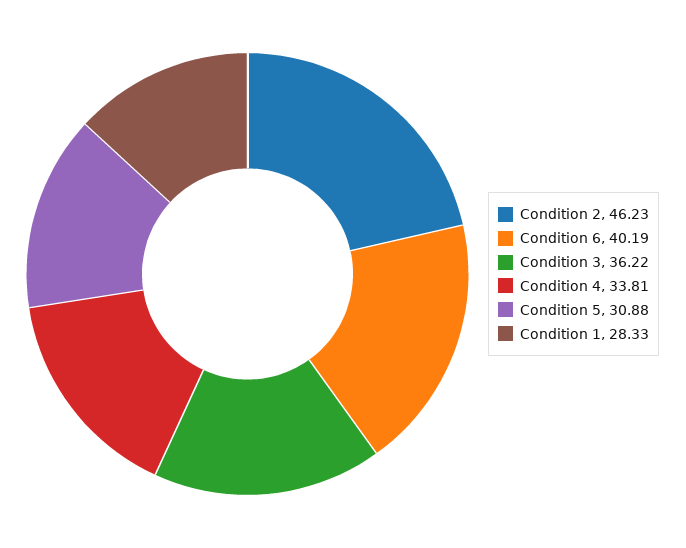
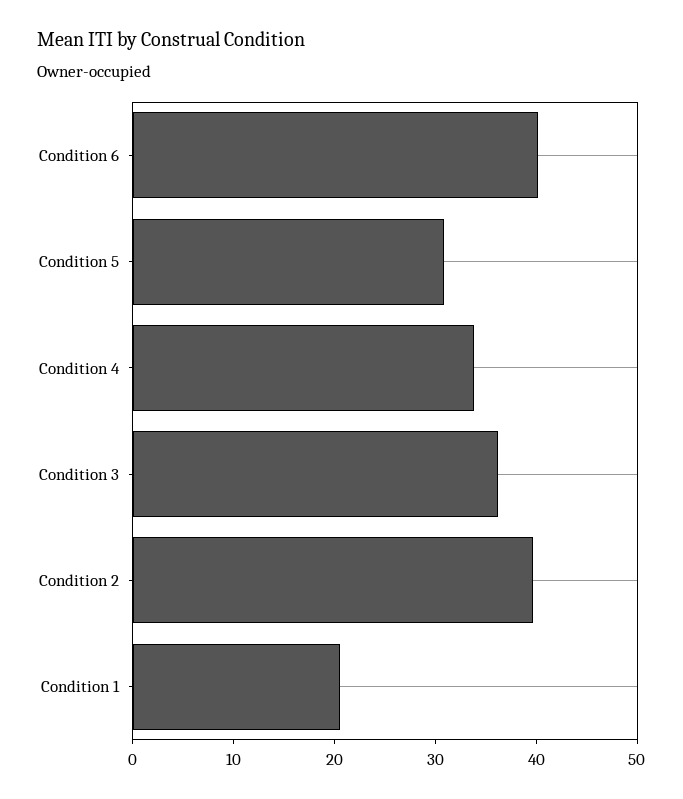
  {
-   "Condition 2": 46.23,
+   "Condition 2": 40,
    "Condition 6": 40.19,
    "Condition 3": 36.22,
    "Condition 4": 33.81,
    "Condition 5": 30.88,
-   "Condition 1": 28.33
+   "Condition 1": 20
  }

